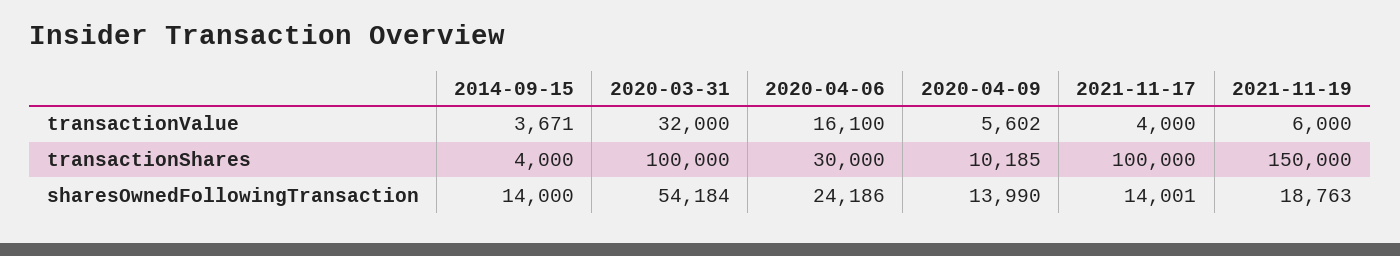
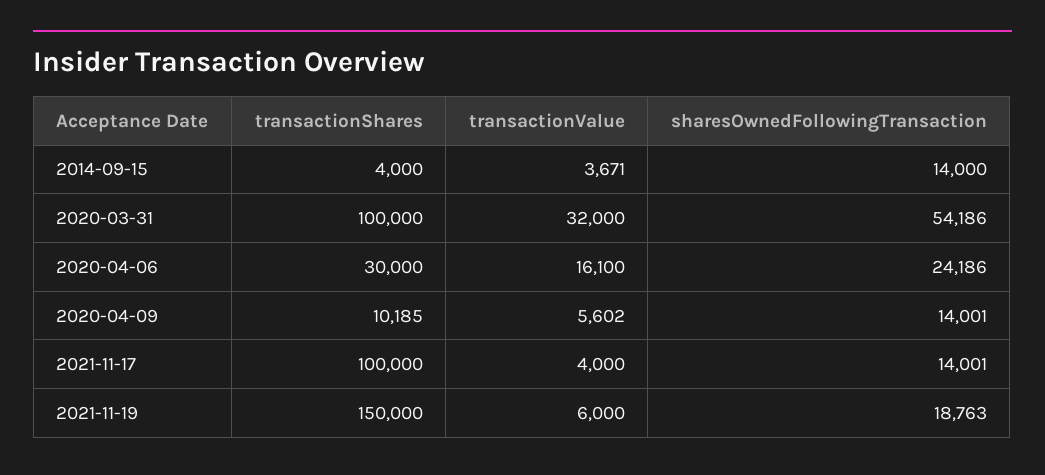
  {
    "2014-09-15": {
      "transactionValue": 3671,
      "transactionShares": 4000,
      "sharesOwnedFollowingTransaction": 14000
    },
    "2020-03-31": {
      "transactionValue": 32000,
      "transactionShares": 100000,
-     "sharesOwnedFollowingTransaction": 54184
+     "sharesOwnedFollowingTransaction": 54186
    },
    "2020-04-06": {
      "transactionValue": 16100,
      "transactionShares": 30000,
      "sharesOwnedFollowingTransaction": 24186
    },
    "2020-04-09": {
      "transactionValue": 5602,
      "transactionShares": 10185,
-     "sharesOwnedFollowingTransaction": 13990
+     "sharesOwnedFollowingTransaction": 14001
    },
    "2021-11-17": {
      "transactionValue": 4000,
      "transactionShares": 100000,
      "sharesOwnedFollowingTransaction": 14001
    },
    "2021-11-19": {
      "transactionValue": 6000,
      "transactionShares": 150000,
      "sharesOwnedFollowingTransaction": 18763
    }
  }

